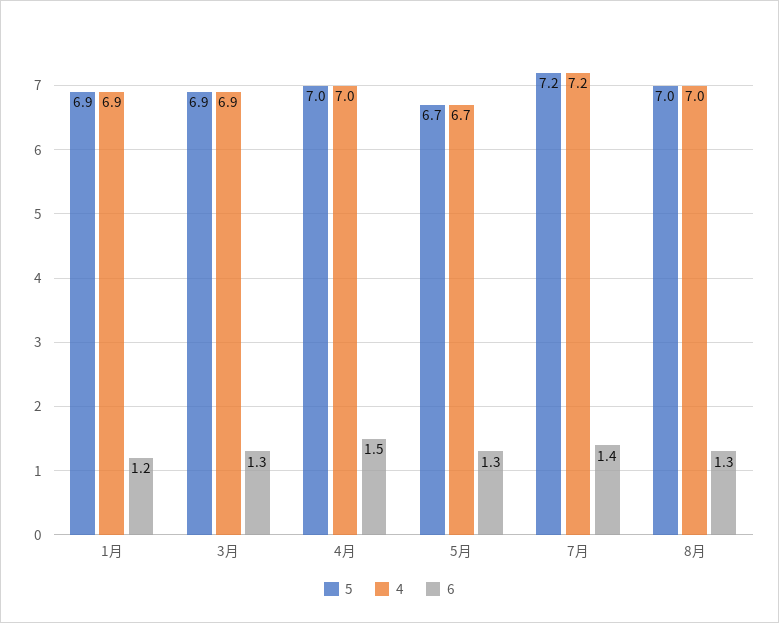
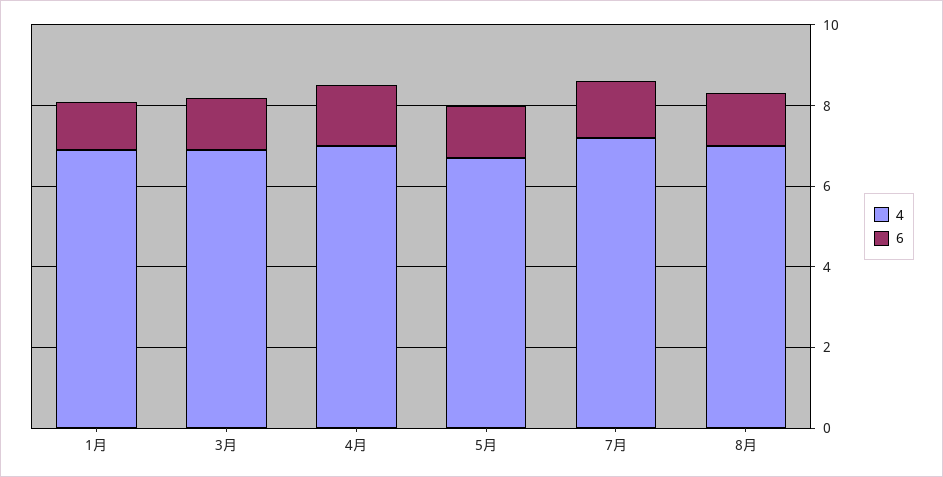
  {
-   "5": {
-     "1月": 6.9,
-     "3月": 6.9,
-     "4月": 7,
-     "5月": 6.7,
-     "7月": 7.2,
-     "8月": 7
-   },
    "4": {
      "1月": 6.9,
      "3月": 6.9,
      "4月": 7,
      "5月": 6.7,
      "7月": 7.2,
      "8月": 7
    },
    "6": {
      "1月": 1.2,
      "3月": 1.3,
      "4月": 1.5,
      "5月": 1.3,
      "7月": 1.4,
      "8月": 1.3
    }
  }

